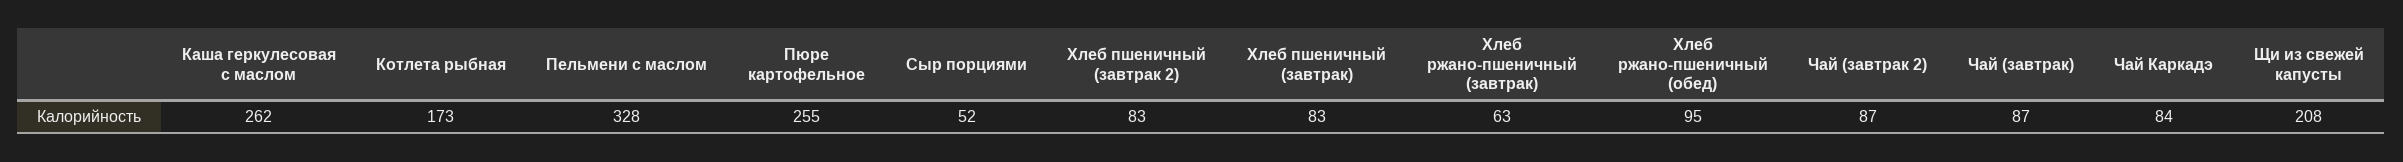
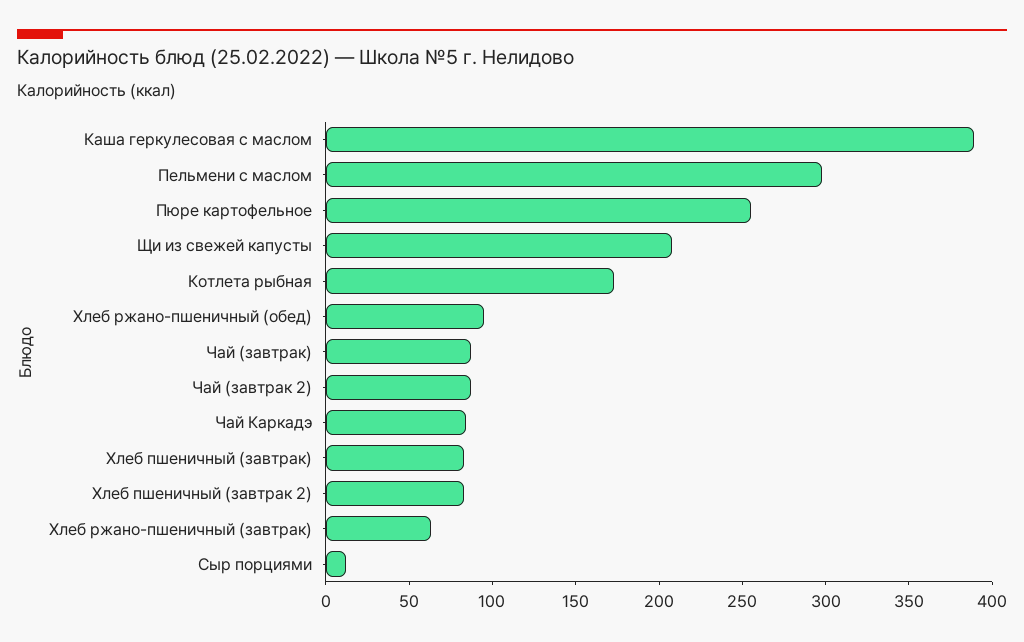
  {
-   "Каша геркулесовая с маслом": 262,
+   "Каша геркулесовая с маслом": 390,
    "Котлета рыбная": 173,
-   "Пельмени с маслом": 328,
+   "Пельмени с маслом": 300,
    "Пюре картофельное": 255,
-   "Сыр порциями": 52,
+   "Сыр порциями": 10,
    "Хлеб пшеничный (завтрак 2)": 83,
    "Хлеб пшеничный (завтрак)": 83,
    "Хлеб ржано-пшеничный (завтрак)": 63,
    "Хлеб ржано-пшеничный (обед)": 95,
    "Чай (завтрак 2)": 87,
    "Чай (завтрак)": 87,
    "Чай Каркадэ": 84,
    "Щи из свежей капусты": 208
  }

